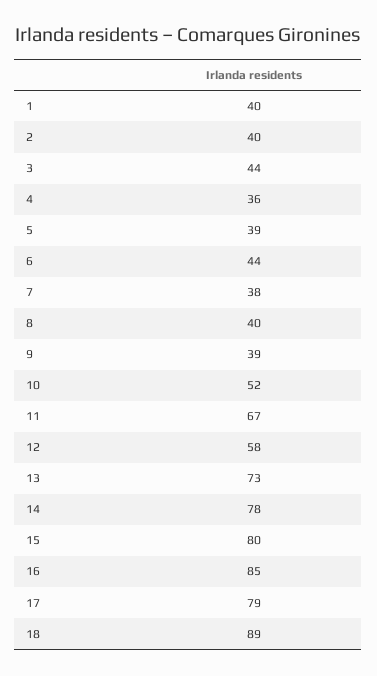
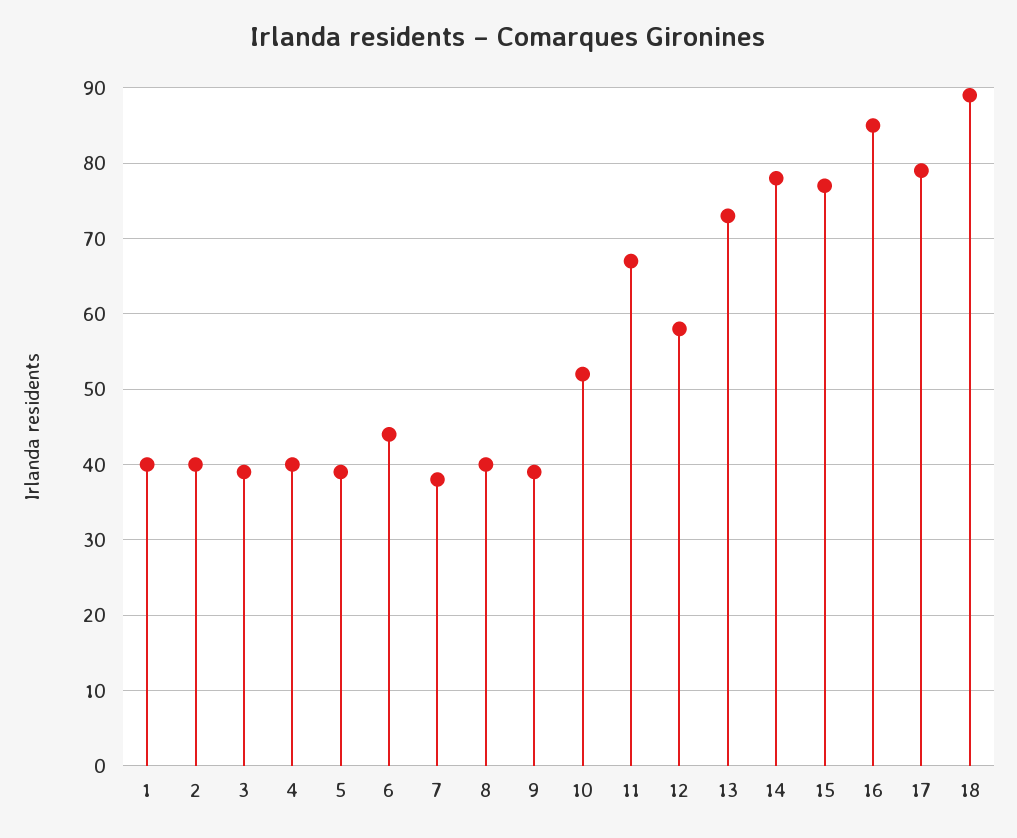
  {
    "1": 40,
    "2": 40,
-   "3": 44,
+   "3": 39,
-   "4": 36,
+   "4": 40,
    "5": 39,
    "6": 44,
    "7": 38,
    "8": 40,
    "9": 39,
    "10": 52,
    "11": 67,
    "12": 58,
    "13": 73,
    "14": 78,
-   "15": 80,
+   "15": 77,
    "16": 85,
    "17": 79,
    "18": 89
  }

